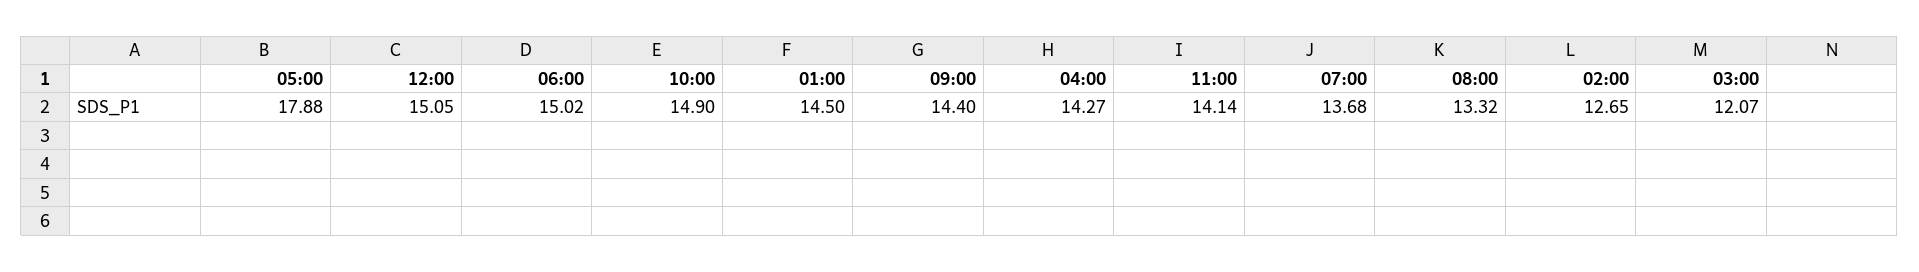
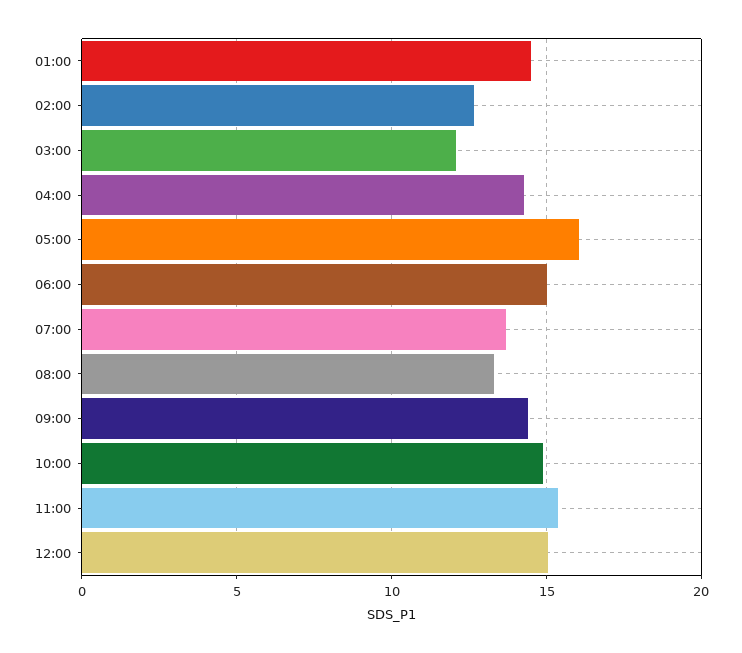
  {
-   "05:00": 17.88,
+   "05:00": 16,
    "12:00": 15.05,
    "06:00": 15.02,
    "10:00": 14.9,
    "01:00": 14.5,
    "09:00": 14.4,
    "04:00": 14.27,
-   "11:00": 14.14,
+   "11:00": 15.5,
    "07:00": 13.68,
    "08:00": 13.32,
    "02:00": 12.65,
    "03:00": 12.07
  }

